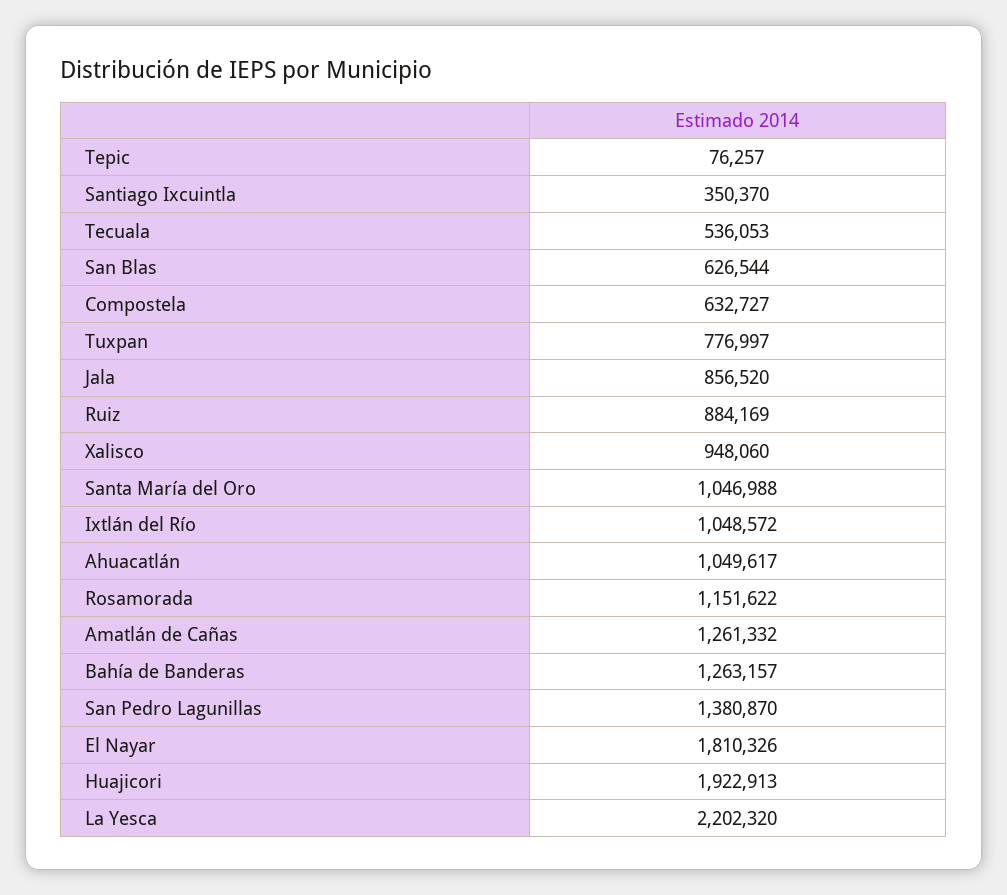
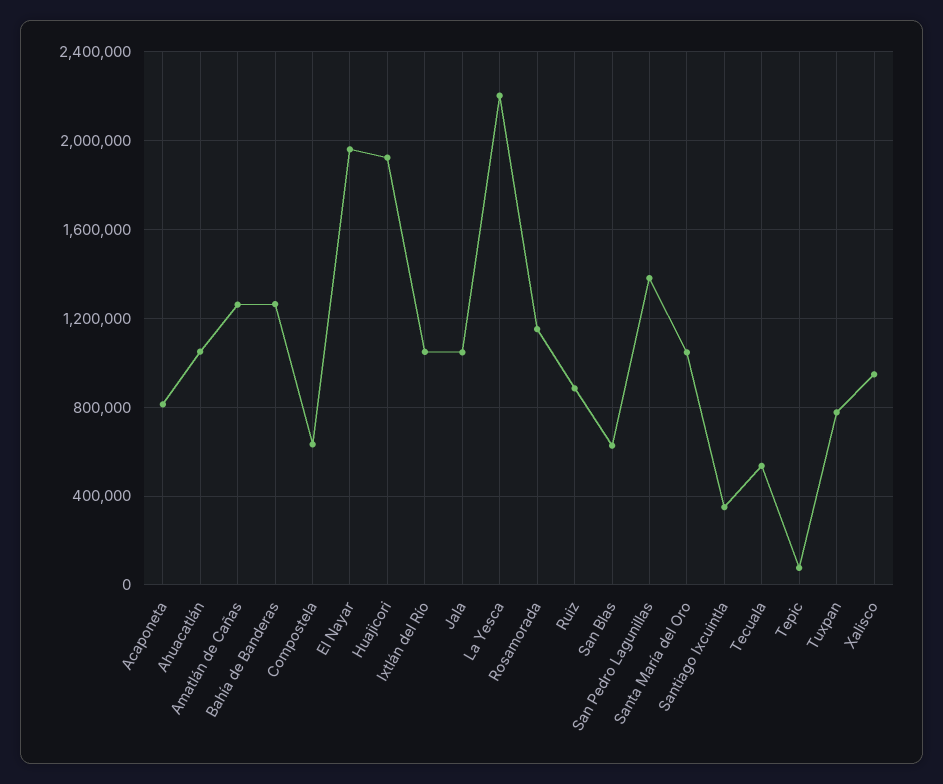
  {
    "Tepic": 76257,
    "Santiago Ixcuintla": 350370,
    "Tecuala": 536053,
    "San Blas": 626544,
    "Compostela": 632727,
    "Tuxpan": 776997,
-   "Jala": 856520,
+   "Jala": 1050000,
    "Ruiz": 884169,
    "Xalisco": 948060,
    "Santa María del Oro": 1046988,
    "Ixtlán del Río": 1048572,
    "Ahuacatlán": 1049617,
    "Rosamorada": 1151622,
    "Amatlán de Cañas": 1261332,
    "Bahía de Banderas": 1263157,
    "San Pedro Lagunillas": 1380870,
-   "El Nayar": 1810326,
+   "El Nayar": 1950000,
    "Huajicori": 1922913,
-   "La Yesca": 2202320
+   "La Yesca": 2202320,
+   "Acaponeta": 800000
  }

